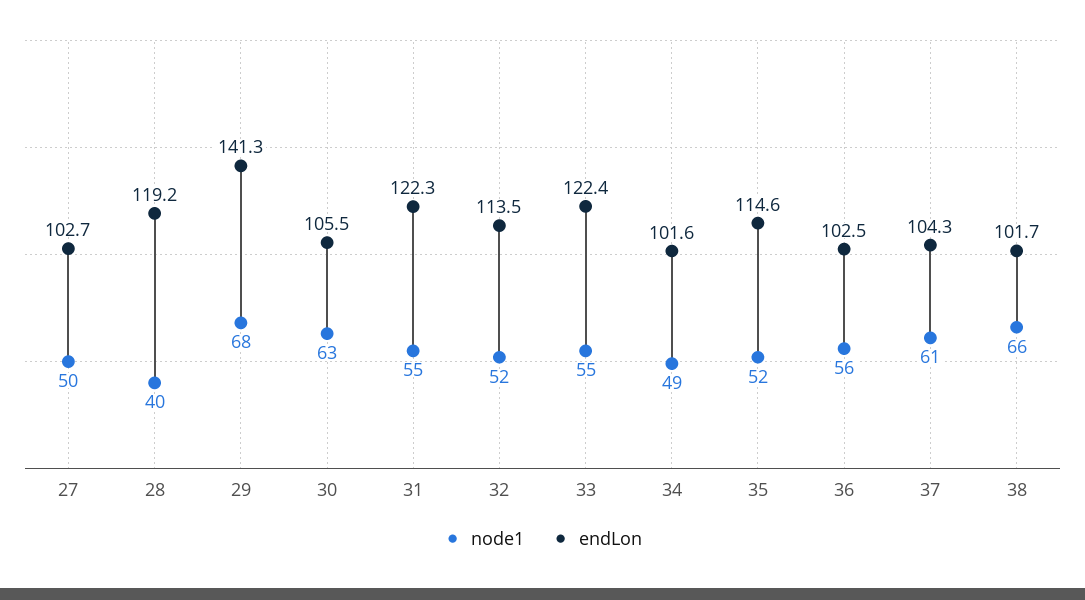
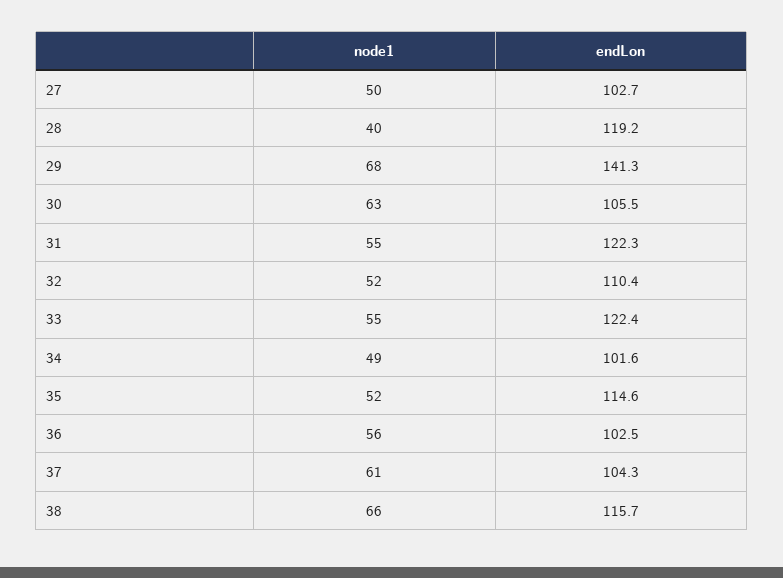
  {
    "node1": {
      "27": 50,
      "28": 40,
      "29": 68,
      "30": 63,
      "31": 55,
      "32": 52,
      "33": 55,
      "34": 49,
      "35": 52,
      "36": 56,
      "37": 61,
      "38": 66
    },
    "endLon": {
      "27": 102.7,
      "28": 119.2,
      "29": 141.3,
      "30": 105.5,
      "31": 122.3,
-     "32": 113.5,
+     "32": 110.4,
      "33": 122.4,
      "34": 101.6,
      "35": 114.6,
      "36": 102.5,
      "37": 104.3,
-     "38": 101.7
+     "38": 115.7
    }
  }

